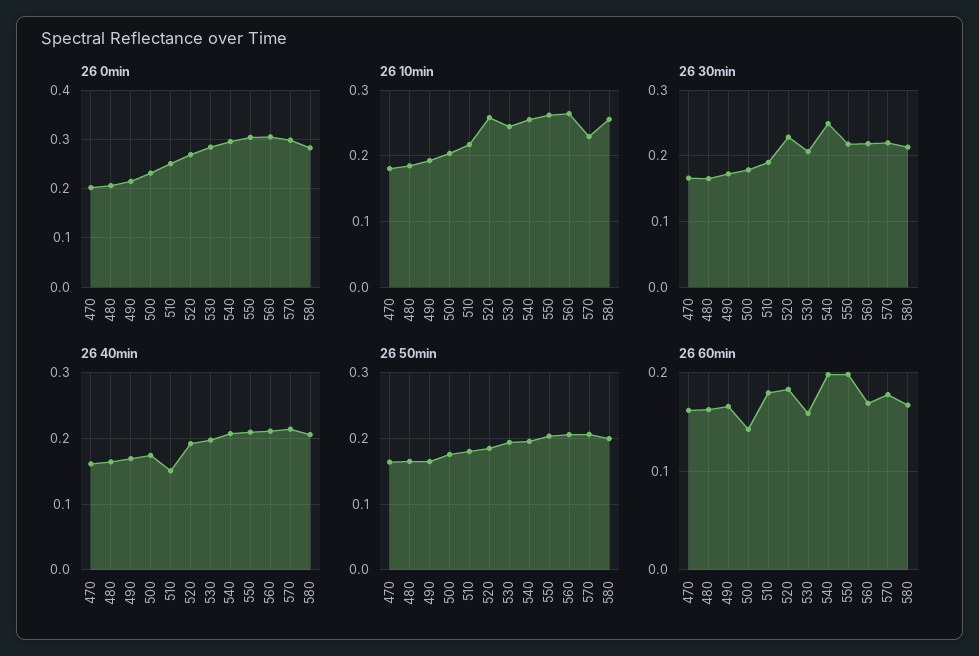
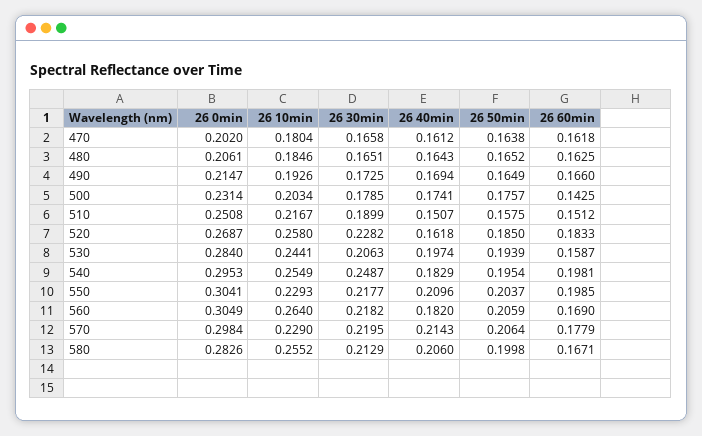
  {
    "26 0min": {
      "470": 0.202,
      "480": 0.2061,
      "490": 0.2147,
      "500": 0.2314,
      "510": 0.2508,
      "520": 0.2687,
      "530": 0.284,
      "540": 0.2953,
      "550": 0.3041,
      "560": 0.3049,
      "570": 0.2984,
      "580": 0.2826
    },
    "26 10min": {
      "470": 0.1804,
      "480": 0.1846,
      "490": 0.1926,
      "500": 0.2034,
      "510": 0.2167,
      "520": 0.258,
      "530": 0.2441,
      "540": 0.2549,
-     "550": 0.26,
+     "550": 0.2293,
      "560": 0.264,
      "570": 0.229,
      "580": 0.2552
    },
    "26 30min": {
      "470": 0.1658,
      "480": 0.1651,
      "490": 0.1725,
      "500": 0.1785,
      "510": 0.1899,
      "520": 0.2282,
      "530": 0.2063,
      "540": 0.2487,
      "550": 0.2177,
      "560": 0.2182,
      "570": 0.2195,
      "580": 0.2129
    },
    "26 40min": {
      "470": 0.1612,
      "480": 0.1643,
      "490": 0.1694,
      "500": 0.1741,
      "510": 0.1507,
-     "520": 0.19,
+     "520": 0.1618,
      "530": 0.1974,
-     "540": 0.21,
+     "540": 0.1829,
      "550": 0.2096,
-     "560": 0.21,
+     "560": 0.182,
      "570": 0.2143,
      "580": 0.206
    },
    "26 50min": {
      "470": 0.1638,
      "480": 0.1652,
      "490": 0.1649,
      "500": 0.1757,
-     "510": 0.18,
+     "510": 0.1575,
      "520": 0.185,
      "530": 0.1939,
      "540": 0.1954,
      "550": 0.2037,
      "560": 0.2059,
      "570": 0.2064,
      "580": 0.1998
    },
    "26 60min": {
      "470": 0.1618,
      "480": 0.1625,
      "490": 0.166,
      "500": 0.1425,
-     "510": 0.18,
+     "510": 0.1512,
      "520": 0.1833,
      "530": 0.1587,
      "540": 0.1981,
      "550": 0.1985,
      "560": 0.169,
      "570": 0.1779,
      "580": 0.1671
    }
  }

